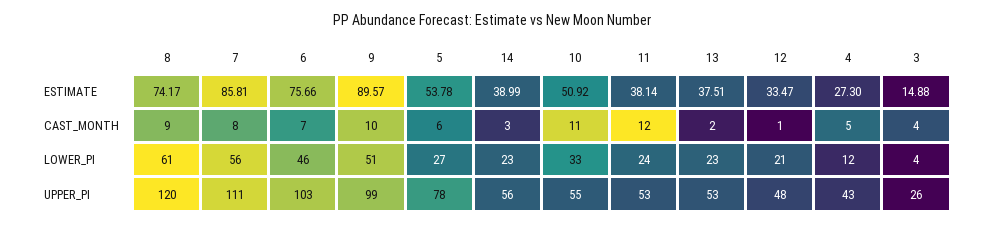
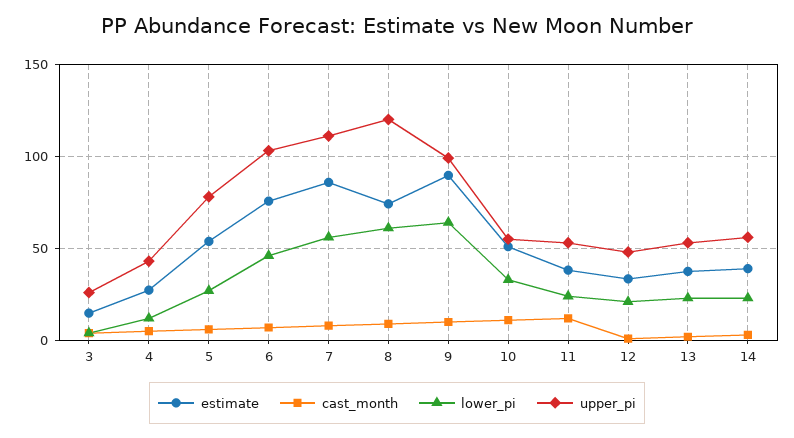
  {
    "ESTIMATE": {
      "8": 74.17,
      "7": 85.81,
      "6": 75.66,
      "9": 89.57,
      "5": 53.78,
      "14": 38.99,
      "10": 50.92,
      "11": 38.14,
      "13": 37.51,
      "12": 33.47,
      "4": 27.3,
      "3": 14.88
    },
    "CAST_MONTH": {
      "8": 9,
      "7": 8,
      "6": 7,
      "9": 10,
      "5": 6,
      "14": 3,
      "10": 11,
      "11": 12,
      "13": 2,
      "12": 1,
      "4": 5,
      "3": 4
    },
    "LOWER_PI": {
      "8": 61,
      "7": 56,
      "6": 46,
-     "9": 51,
+     "9": 65,
      "5": 27,
      "14": 23,
      "10": 33,
      "11": 24,
      "13": 23,
      "12": 21,
      "4": 12,
      "3": 4
    },
    "UPPER_PI": {
      "8": 120,
      "7": 111,
      "6": 103,
      "9": 99,
      "5": 78,
      "14": 56,
      "10": 55,
      "11": 53,
      "13": 53,
      "12": 48,
      "4": 43,
      "3": 26
    }
  }

